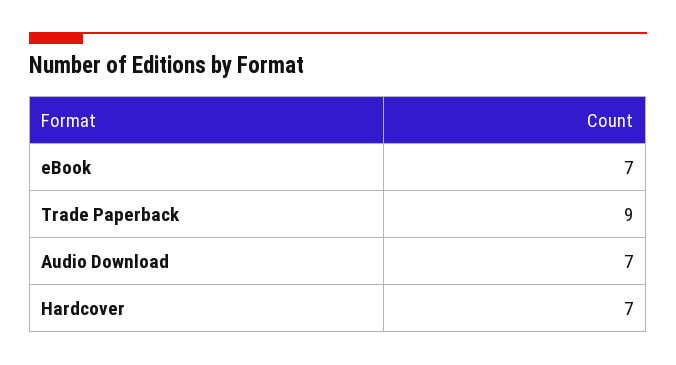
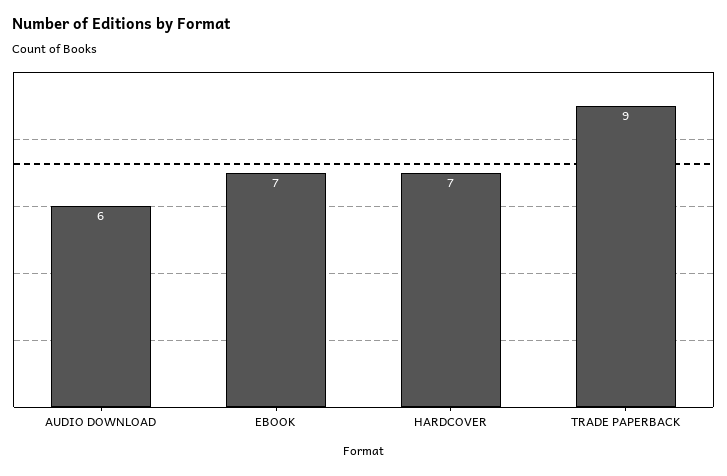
  {
    "eBook": 7,
    "Trade Paperback": 9,
-   "Audio Download": 7,
+   "Audio Download": 6,
    "Hardcover": 7
  }

